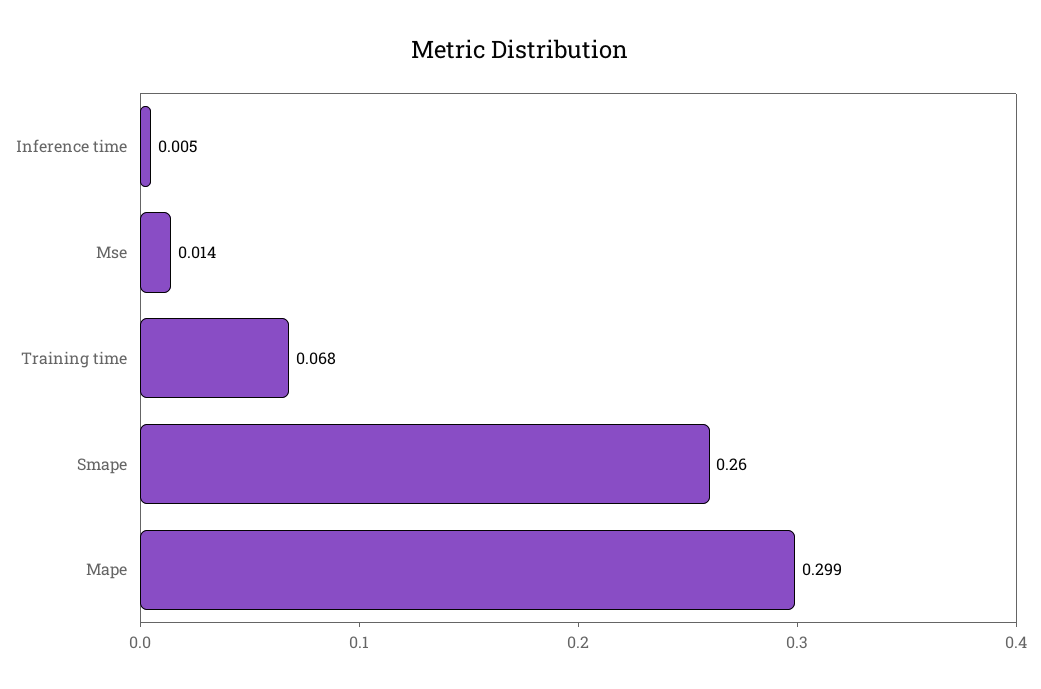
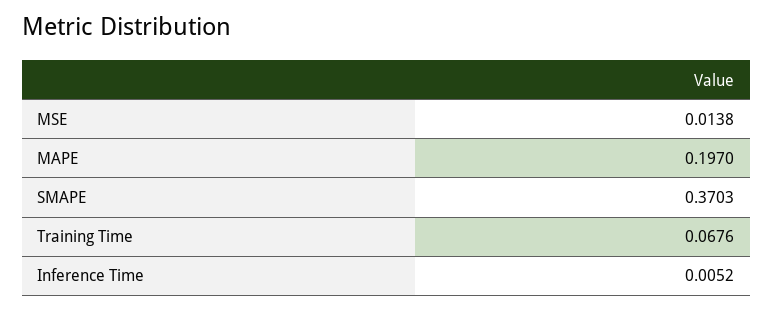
  {
    "Inference time": 0.0052,
    "Mse": 0.0138,
    "Training time": 0.0676,
-   "Smape": 0.26,
+   "Smape": 0.3703,
-   "Mape": 0.299
+   "Mape": 0.197
  }

